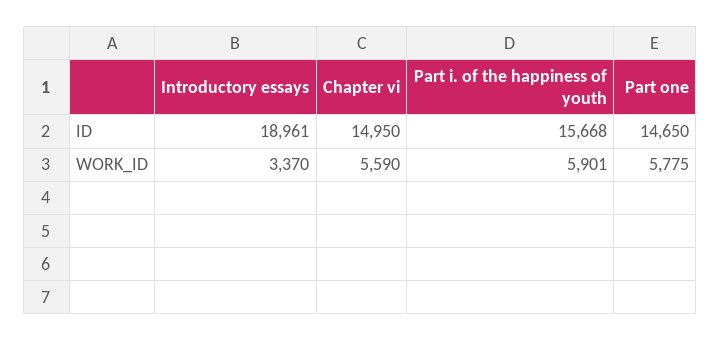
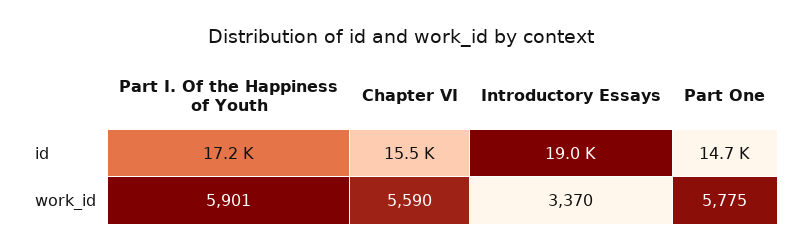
  {
    "Introductory essays": {
      "ID": 18961,
      "WORK_ID": 3370
    },
    "Chapter vi": {
-     "ID": 14950,
+     "ID": 15500,
      "WORK_ID": 5590
    },
    "Part i. of the happiness of youth": {
-     "ID": 15668,
+     "ID": 17200,
      "WORK_ID": 5901
    },
    "Part one": {
      "ID": 14650,
      "WORK_ID": 5775
    }
  }

